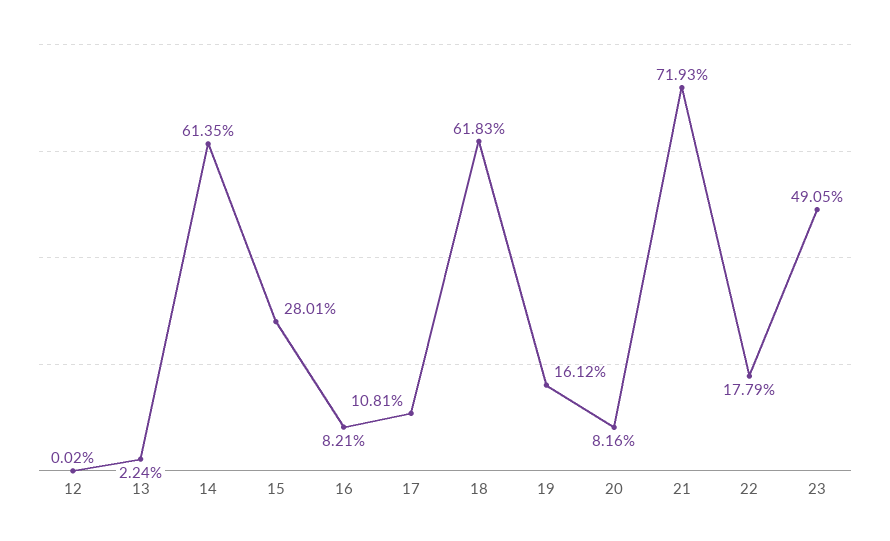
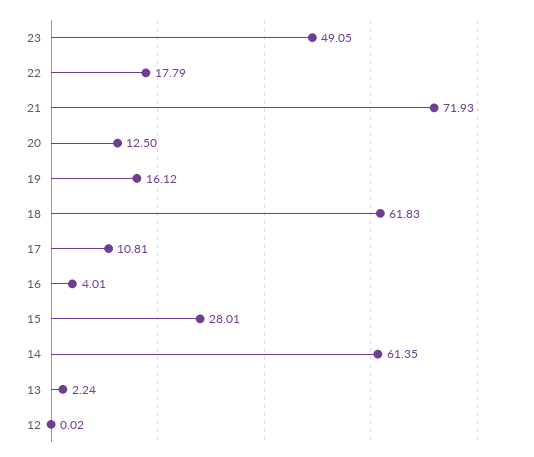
  {
    "12": 0.02,
    "13": 2.24,
    "14": 61.35,
    "15": 28.01,
-   "16": 8.21,
+   "16": 4.01,
    "17": 10.81,
    "18": 61.83,
    "19": 16.12,
-   "20": 8.16,
+   "20": 12.5,
    "21": 71.93,
    "22": 17.79,
    "23": 49.05
  }

